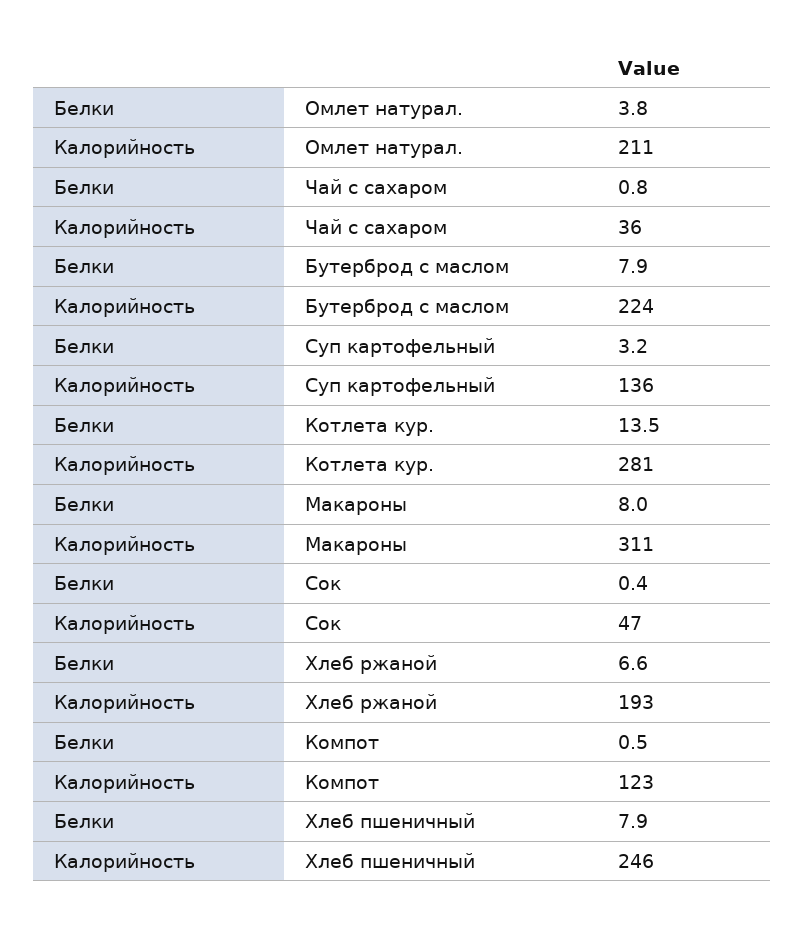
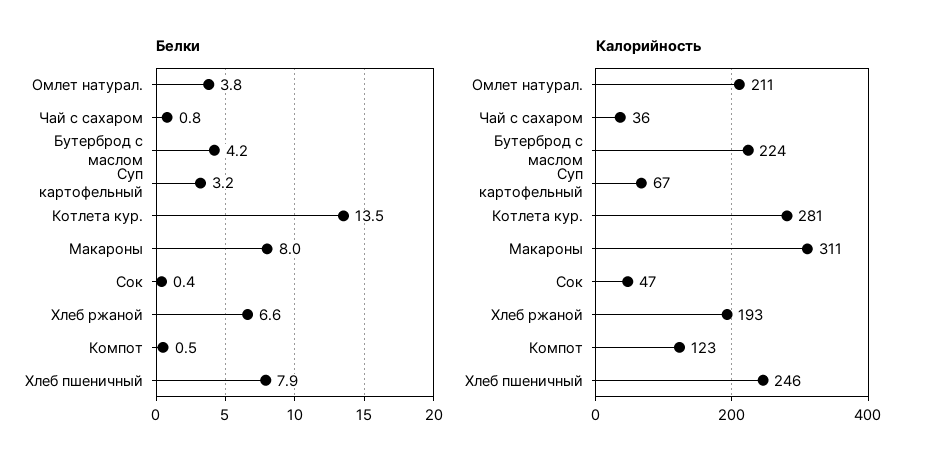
  {
    "Белки": {
      "Омлет натурал.": 3.8,
      "Чай с сахаром": 0.8,
-     "Бутерброд с маслом": 7.9,
+     "Бутерброд с маслом": 4.2,
      "Суп картофельный": 3.2,
      "Котлета кур.": 13.5,
      "Макароны": 8,
      "Сок": 0.4,
      "Хлеб ржаной": 6.6,
      "Компот": 0.5,
      "Хлеб пшеничный": 7.9
    },
    "Калорийность": {
      "Омлет натурал.": 211,
      "Чай с сахаром": 36,
      "Бутерброд с маслом": 224,
-     "Суп картофельный": 136,
+     "Суп картофельный": 67,
      "Котлета кур.": 281,
      "Макароны": 311,
      "Сок": 47,
      "Хлеб ржаной": 193,
      "Компот": 123,
      "Хлеб пшеничный": 246
    }
  }

